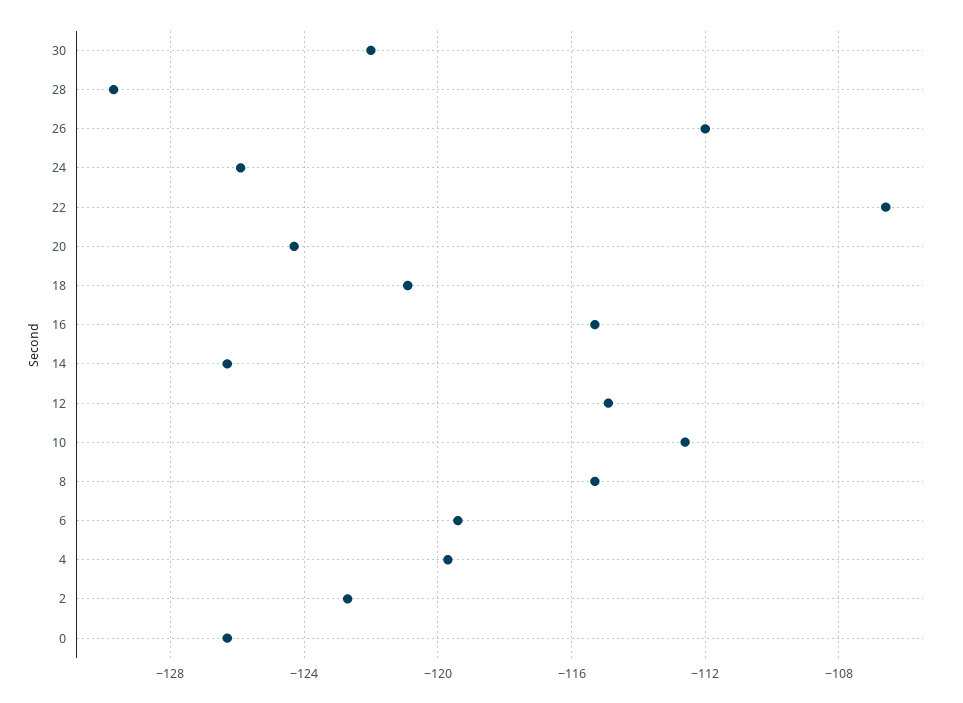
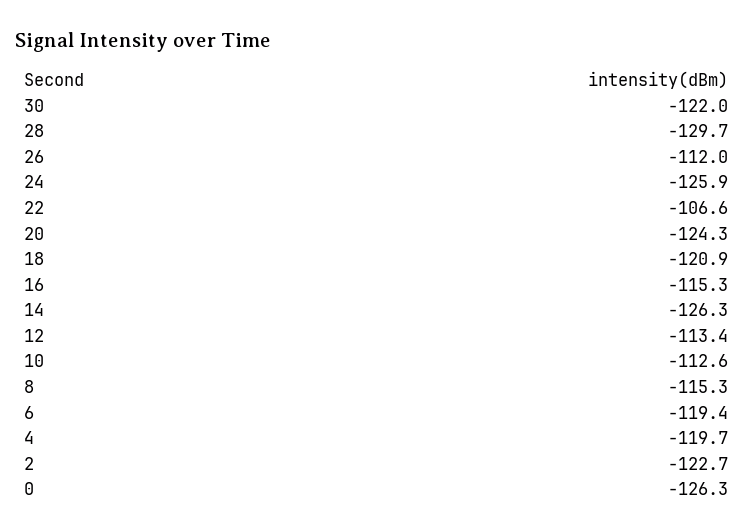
  {
    "30": -122,
    "28": -129.7,
    "26": -112,
    "24": -125.9,
    "22": -106.6,
    "20": -124.3,
    "18": -120.9,
    "16": -115.3,
    "14": -126.3,
-   "12": -115,
+   "12": -113.4,
    "10": -112.6,
    "8": -115.3,
    "6": -119.4,
    "4": -119.7,
    "2": -122.7,
    "0": -126.3
  }

